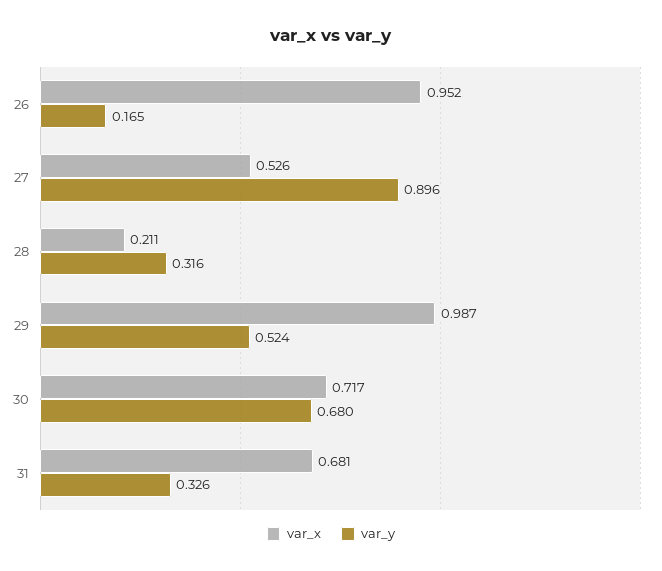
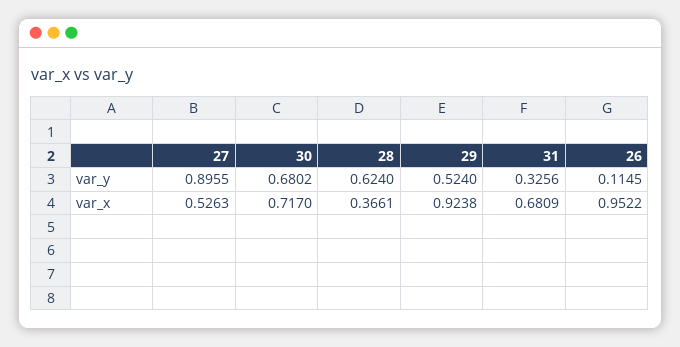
  {
    "var_x": {
      "26": 0.9522,
      "27": 0.5263,
-     "28": 0.211,
+     "28": 0.3661,
-     "29": 0.987,
+     "29": 0.9238,
      "30": 0.717,
      "31": 0.6809
    },
    "var_y": {
-     "26": 0.165,
+     "26": 0.1145,
      "27": 0.8955,
-     "28": 0.316,
+     "28": 0.624,
      "29": 0.524,
      "30": 0.6802,
      "31": 0.3256
    }
  }

